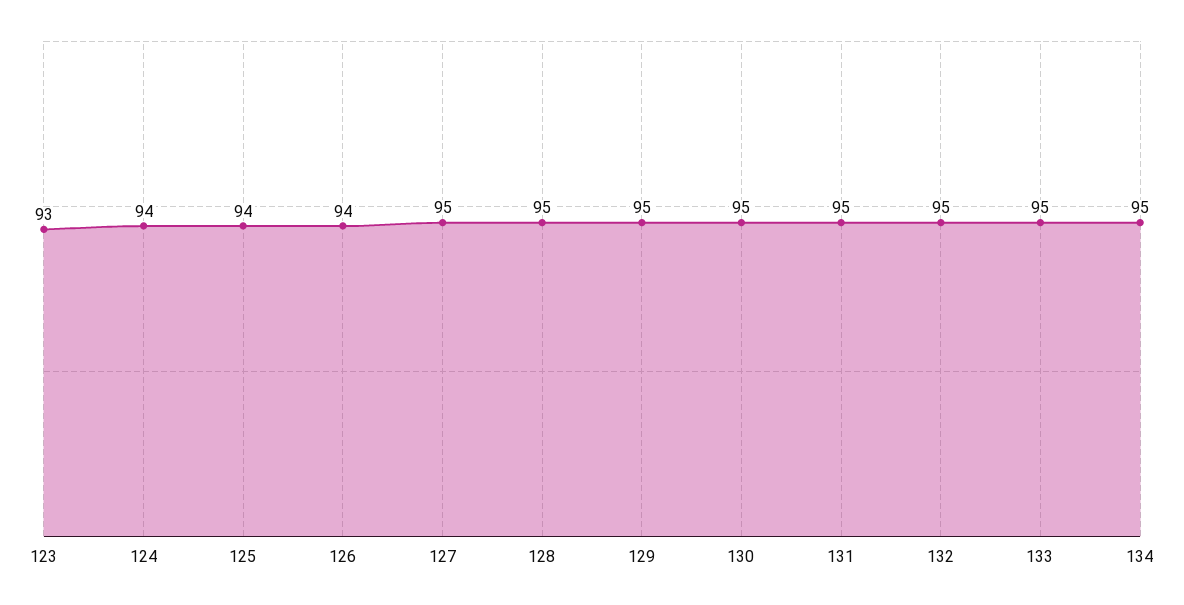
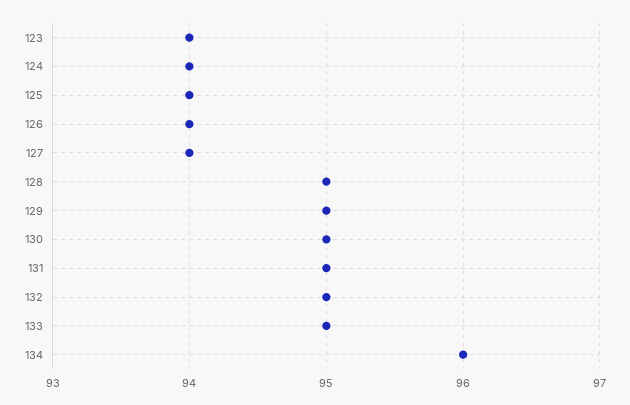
  {
-   "123": 93,
+   "123": 94,
    "124": 94,
    "125": 94,
    "126": 94,
-   "127": 95,
+   "127": 94,
    "128": 95,
    "129": 95,
    "130": 95,
    "131": 95,
    "132": 95,
    "133": 95,
-   "134": 95
+   "134": 96
  }

